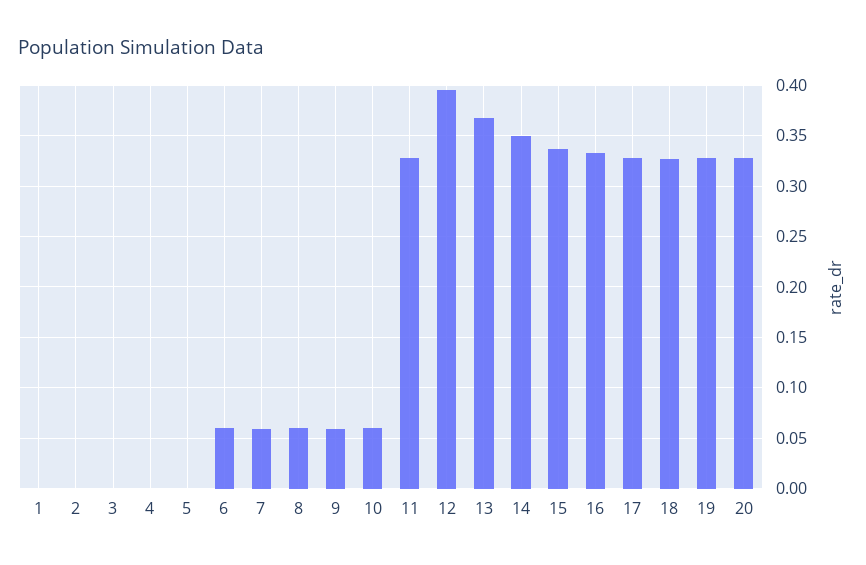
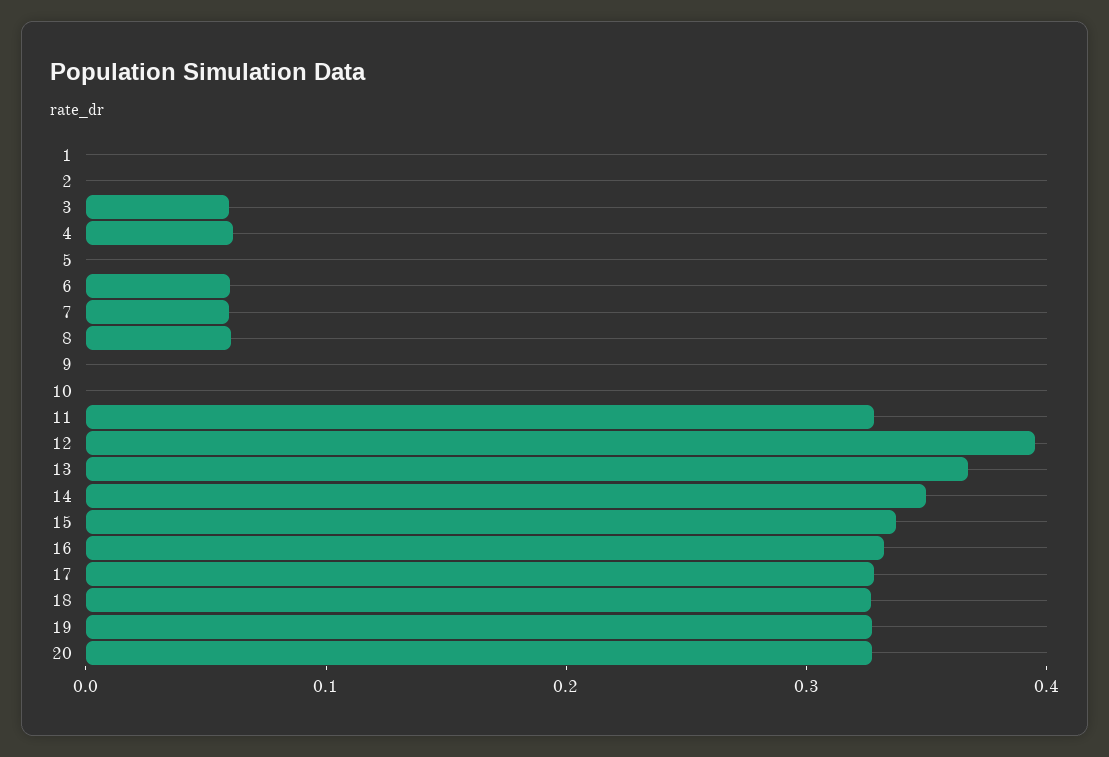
  {
    "1": 0,
    "2": 0,
-   "3": 0,
+   "3": 0.06,
-   "4": 0,
+   "4": 0.06,
    "5": 0,
    "6": 0.06,
    "7": 0.06,
    "8": 0.06,
-   "9": 0.06,
+   "9": 0,
-   "10": 0.06,
+   "10": 0,
    "11": 0.33,
    "12": 0.4,
    "13": 0.37,
    "14": 0.35,
    "15": 0.34,
    "16": 0.33,
    "17": 0.33,
    "18": 0.33,
    "19": 0.33,
    "20": 0.33
  }

